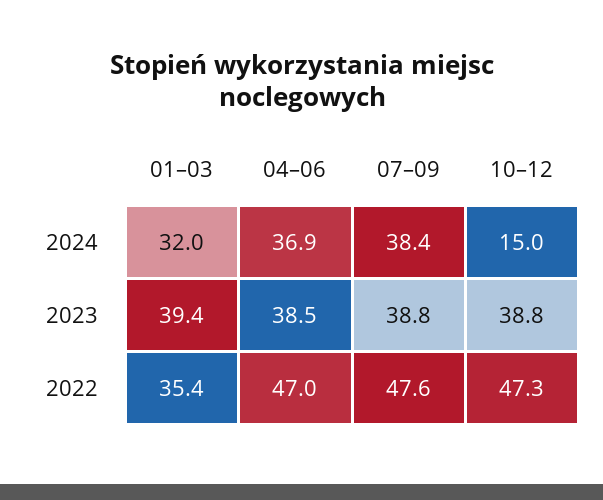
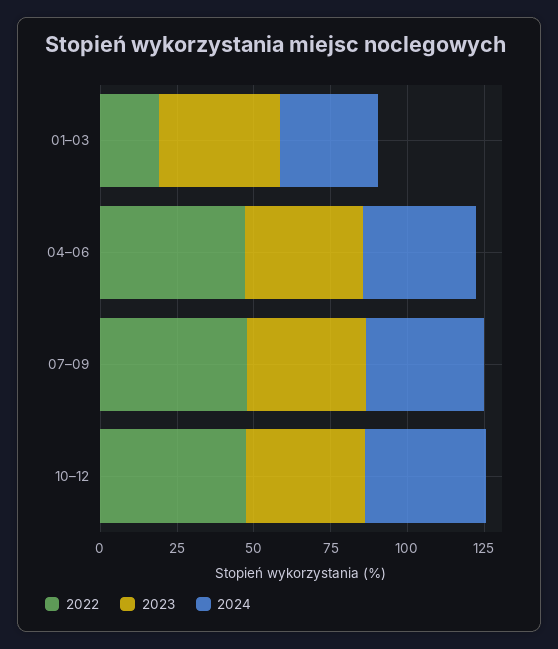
  {
    "2024": {
      "01–03": 32,
      "04–06": 36.9,
      "07–09": 38.4,
-     "10–12": 15
+     "10–12": 40
    },
    "2023": {
      "01–03": 39.4,
      "04–06": 38.5,
      "07–09": 38.8,
      "10–12": 38.8
    },
    "2022": {
-     "01–03": 35.4,
+     "01–03": 20,
      "04–06": 47,
      "07–09": 47.6,
      "10–12": 47.3
    }
  }

